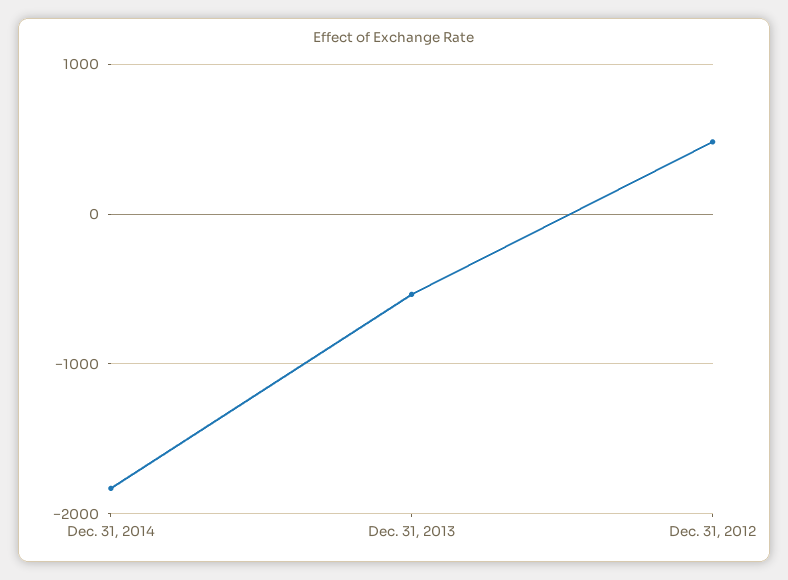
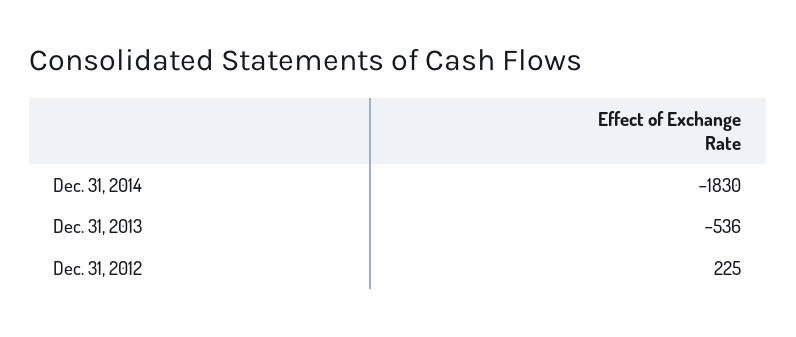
  {
    "Dec. 31, 2014": -1830,
    "Dec. 31, 2013": -536,
-   "Dec. 31, 2012": 500
+   "Dec. 31, 2012": 225
  }

